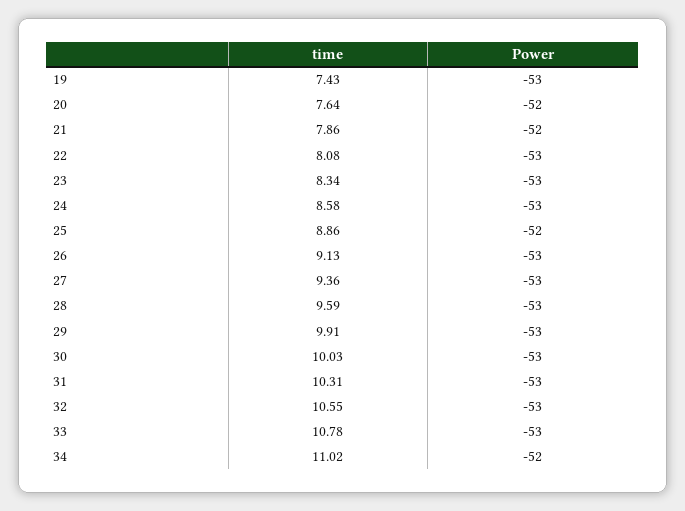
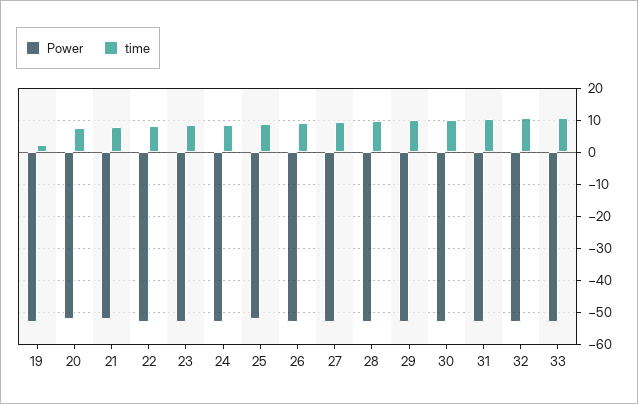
  {
    "time": {
-     "19": 7.43,
+     "19": 2,
      "20": 7.64,
      "21": 7.86,
      "22": 8.08,
      "23": 8.34,
      "24": 8.58,
      "25": 8.86,
      "26": 9.13,
      "27": 9.36,
      "28": 9.59,
      "29": 9.91,
      "30": 10.03,
      "31": 10.31,
      "32": 10.55,
-     "33": 10.78,
+     "33": 10.78
-     "34": 11.02
    },
    "Power": {
      "19": -53,
      "20": -52,
      "21": -52,
      "22": -53,
      "23": -53,
      "24": -53,
      "25": -52,
      "26": -53,
      "27": -53,
      "28": -53,
      "29": -53,
      "30": -53,
      "31": -53,
      "32": -53,
-     "33": -53,
+     "33": -53
-     "34": -52
    }
  }

